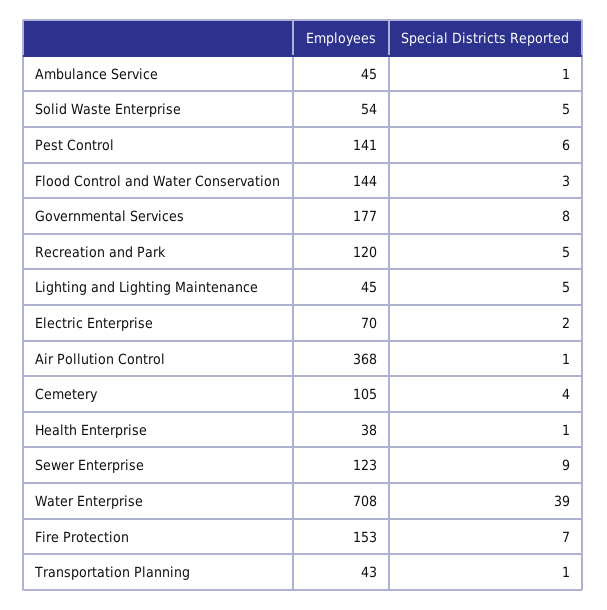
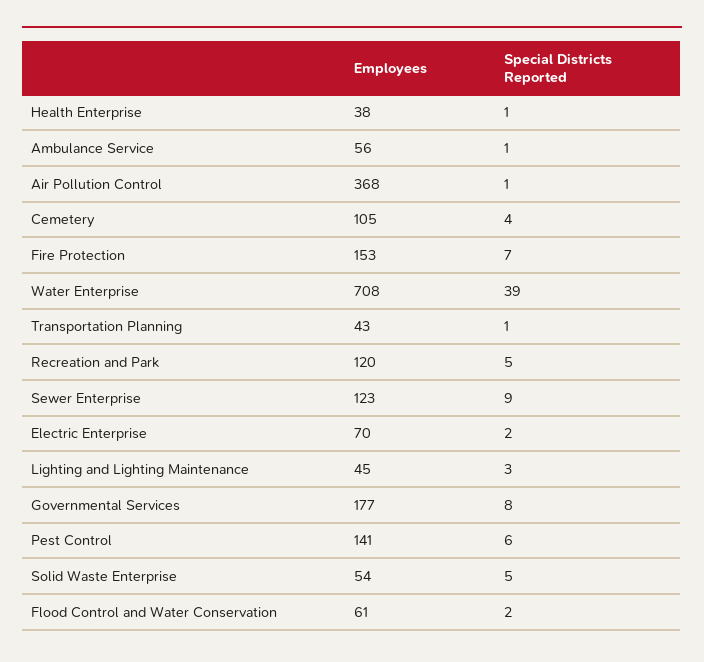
  {
    "Employees": {
-     "Ambulance Service": 45,
+     "Ambulance Service": 56,
      "Solid Waste Enterprise": 54,
      "Pest Control": 141,
-     "Flood Control and Water Conservation": 144,
+     "Flood Control and Water Conservation": 61,
      "Governmental Services": 177,
      "Recreation and Park": 120,
      "Lighting and Lighting Maintenance": 45,
      "Electric Enterprise": 70,
      "Air Pollution Control": 368,
      "Cemetery": 105,
      "Health Enterprise": 38,
      "Sewer Enterprise": 123,
      "Water Enterprise": 708,
      "Fire Protection": 153,
      "Transportation Planning": 43
    },
    "Special Districts Reported": {
      "Ambulance Service": 1,
      "Solid Waste Enterprise": 5,
      "Pest Control": 6,
-     "Flood Control and Water Conservation": 3,
+     "Flood Control and Water Conservation": 2,
      "Governmental Services": 8,
      "Recreation and Park": 5,
-     "Lighting and Lighting Maintenance": 5,
+     "Lighting and Lighting Maintenance": 3,
      "Electric Enterprise": 2,
      "Air Pollution Control": 1,
      "Cemetery": 4,
      "Health Enterprise": 1,
      "Sewer Enterprise": 9,
      "Water Enterprise": 39,
      "Fire Protection": 7,
      "Transportation Planning": 1
    }
  }

